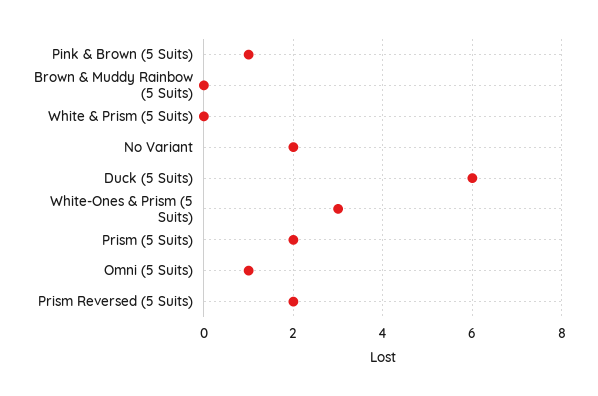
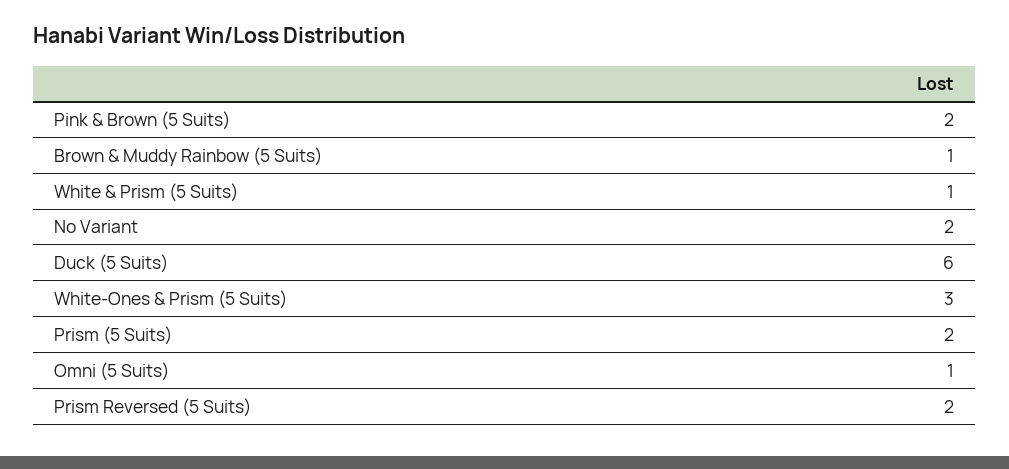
  {
-   "Pink & Brown (5 Suits)": 1,
+   "Pink & Brown (5 Suits)": 2,
-   "Brown & Muddy Rainbow (5 Suits)": 0,
+   "Brown & Muddy Rainbow (5 Suits)": 1,
-   "White & Prism (5 Suits)": 0,
+   "White & Prism (5 Suits)": 1,
    "No Variant": 2,
    "Duck (5 Suits)": 6,
    "White-Ones & Prism (5 Suits)": 3,
    "Prism (5 Suits)": 2,
    "Omni (5 Suits)": 1,
    "Prism Reversed (5 Suits)": 2
  }

